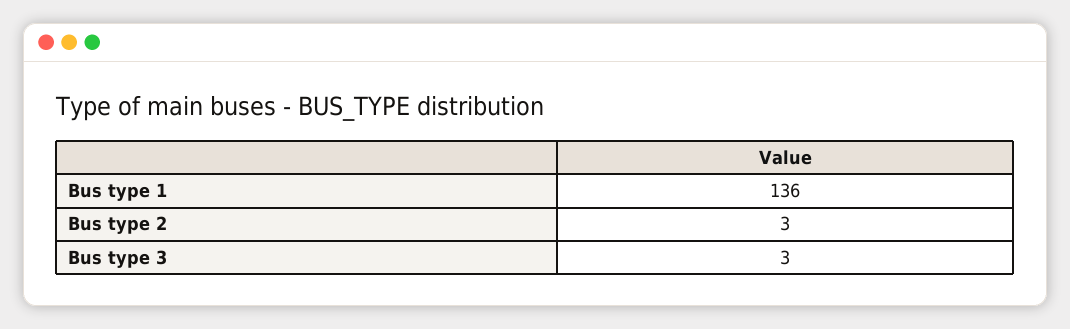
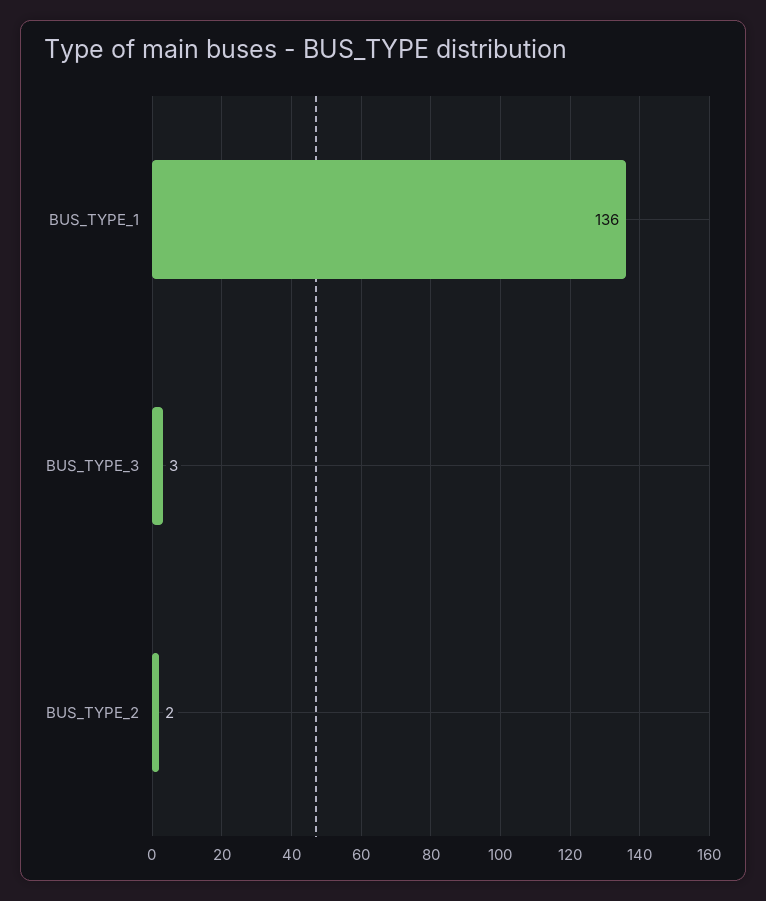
  {
    "Bus type 1": 136,
-   "Bus type 2": 3,
+   "Bus type 2": 2,
    "Bus type 3": 3
  }

